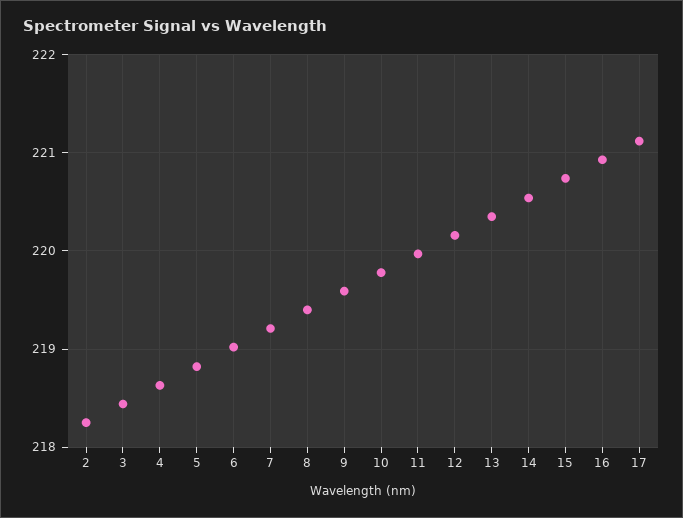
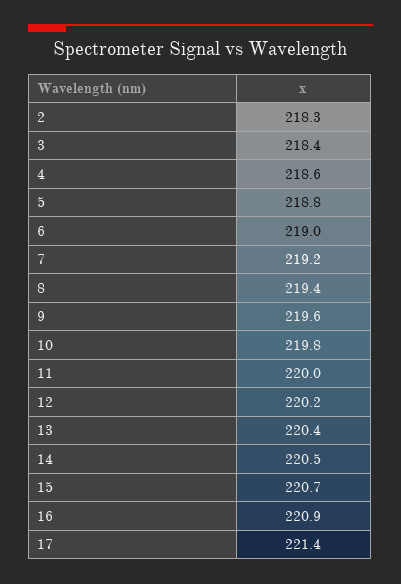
  {
    "2": 218.3,
    "3": 218.4,
    "4": 218.6,
    "5": 218.8,
    "6": 219,
    "7": 219.2,
    "8": 219.4,
    "9": 219.6,
    "10": 219.8,
    "11": 220,
    "12": 220.2,
    "13": 220.4,
    "14": 220.5,
    "15": 220.7,
    "16": 220.9,
-   "17": 221.1
+   "17": 221.4
  }

